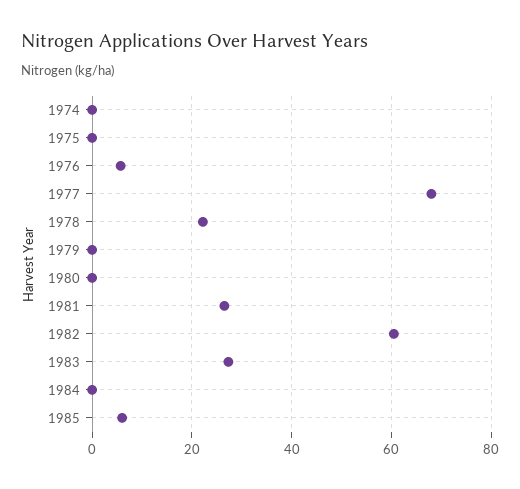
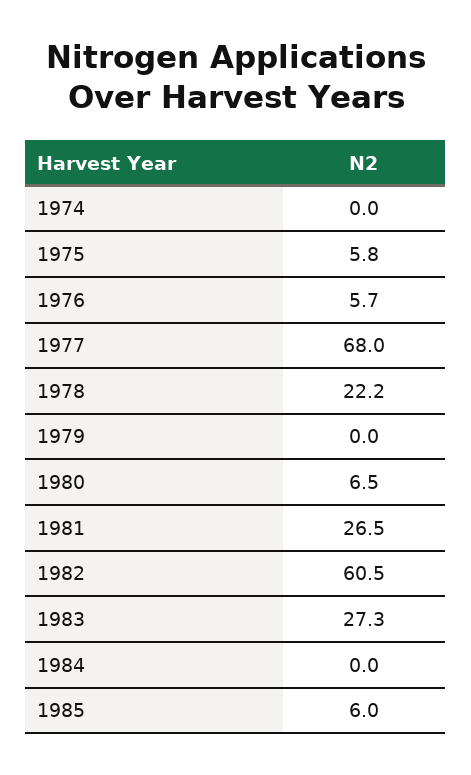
  {
    "1974": 0,
-   "1975": 0,
+   "1975": 5.8,
    "1976": 5.7,
    "1977": 68,
    "1978": 22.2,
    "1979": 0,
-   "1980": 0,
+   "1980": 6.5,
    "1981": 26.5,
    "1982": 60.5,
    "1983": 27.3,
    "1984": 0,
    "1985": 6
  }

